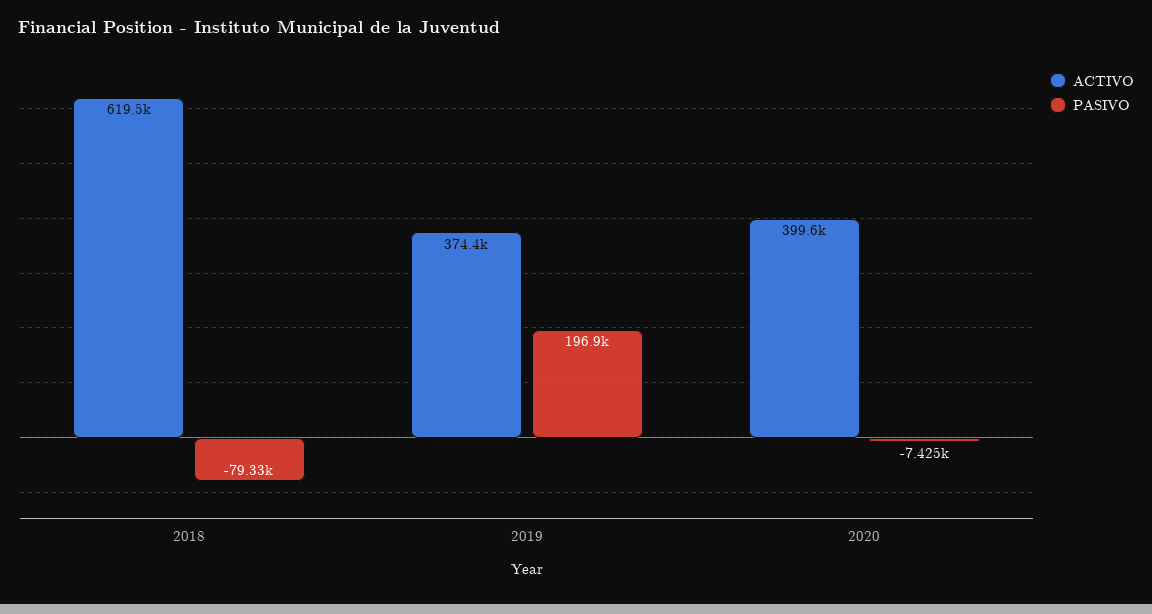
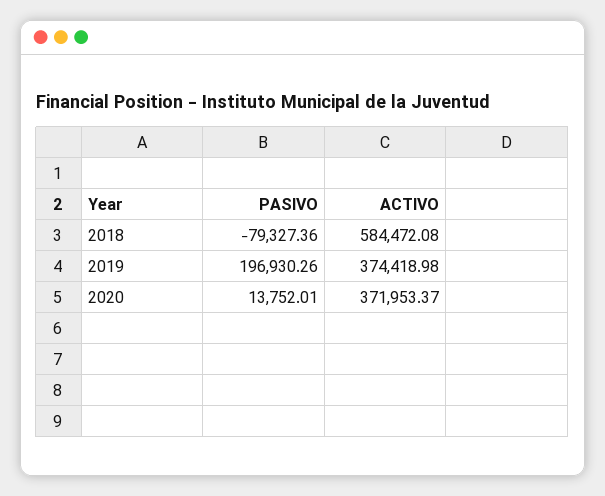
  {
    "ACTIVO": {
-     "2018": 619500,
+     "2018": 584472.08,
      "2019": 374418.98,
-     "2020": 399600
+     "2020": 371953.37
    },
    "PASIVO": {
      "2018": -79327.36,
      "2019": 196930.26,
-     "2020": -7425
+     "2020": 13752.01
    }
  }

